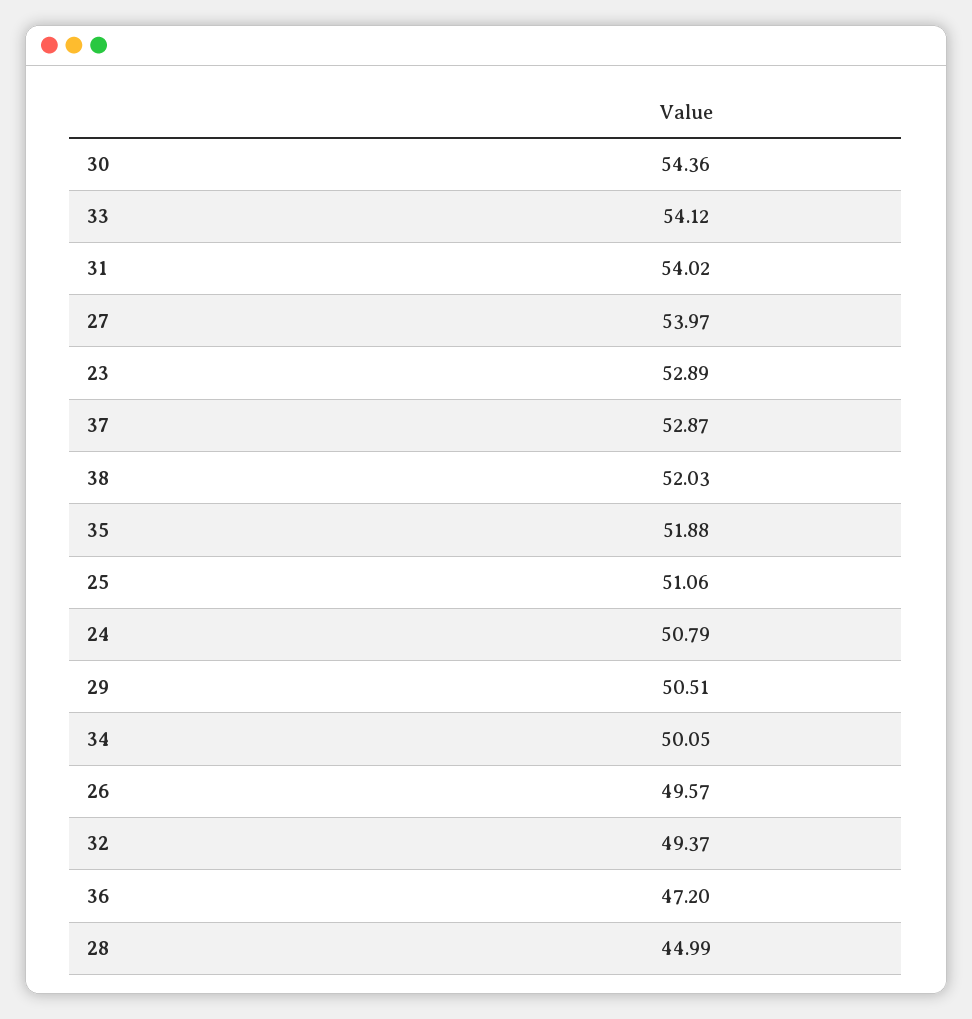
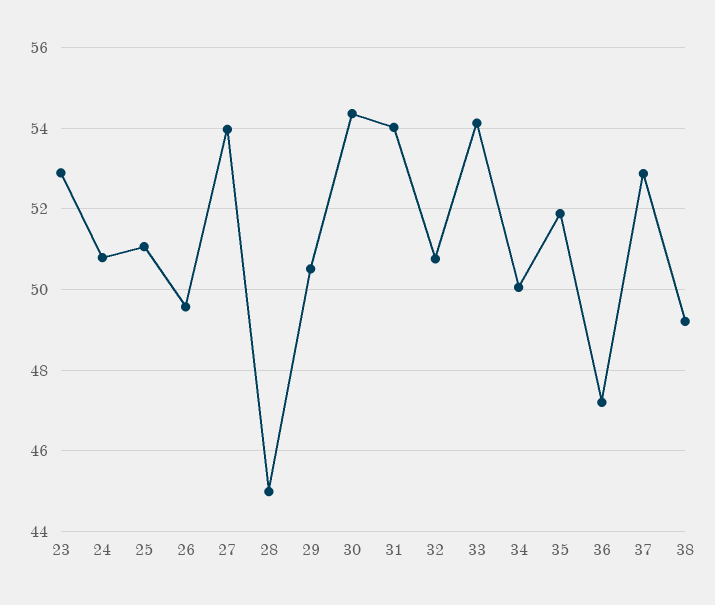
  {
    "30": 54.36,
    "33": 54.12,
    "31": 54.02,
    "27": 53.97,
    "23": 52.89,
    "37": 52.87,
-   "38": 52.03,
+   "38": 49.2,
    "35": 51.88,
    "25": 51.06,
    "24": 50.79,
    "29": 50.51,
    "34": 50.05,
    "26": 49.57,
-   "32": 49.37,
+   "32": 50.8,
    "36": 47.2,
    "28": 44.99
  }

